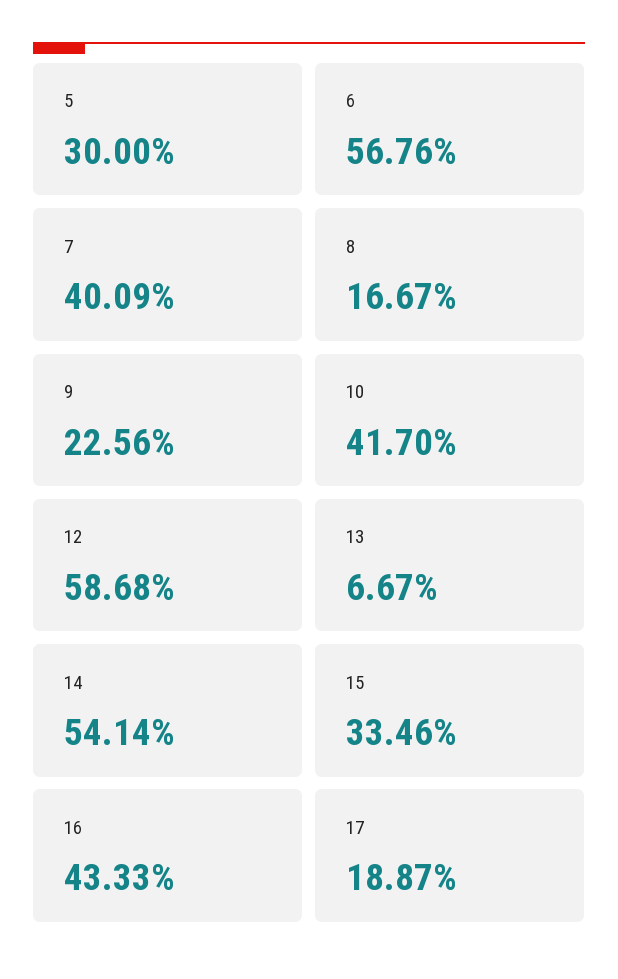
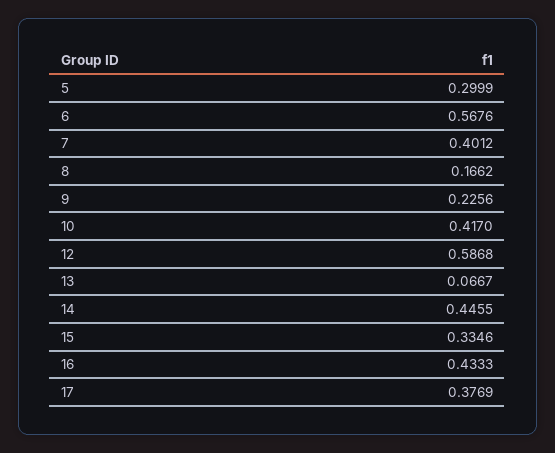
  {
-   "5": 0.3,
+   "5": 0.2999,
    "6": 0.5676,
-   "7": 0.4009,
+   "7": 0.4012,
-   "8": 0.1667,
+   "8": 0.1662,
    "9": 0.2256,
    "10": 0.417,
    "12": 0.5868,
    "13": 0.0667,
-   "14": 0.5414,
+   "14": 0.4455,
    "15": 0.3346,
    "16": 0.4333,
-   "17": 0.1887
+   "17": 0.3769
  }

